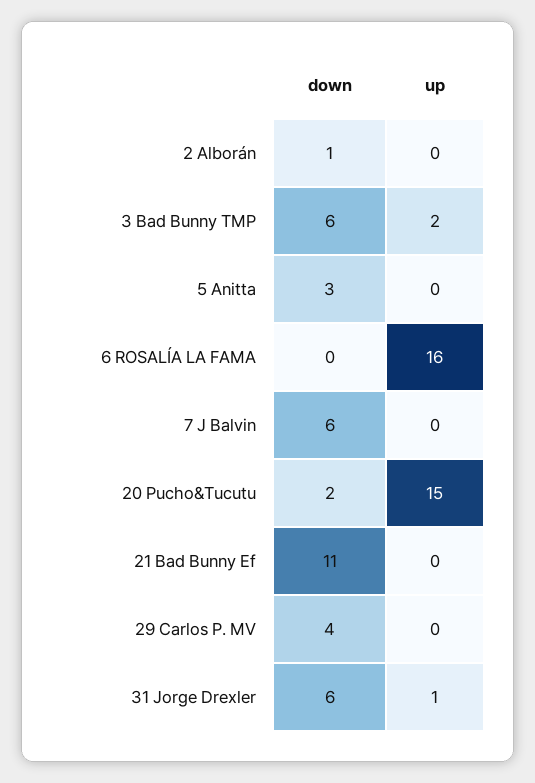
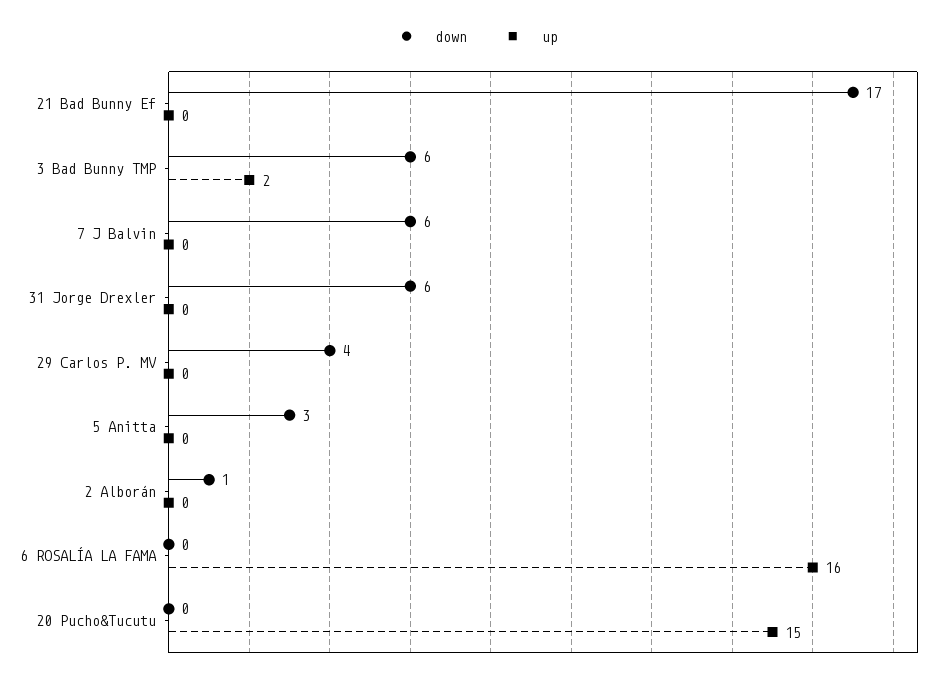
  {
    "down": {
      "2 Alborán": 1,
      "3 Bad Bunny TMP": 6,
      "5 Anitta": 3,
      "6 ROSALÍA LA FAMA": 0,
      "7 J Balvin": 6,
-     "20 Pucho&Tucutu": 2,
+     "20 Pucho&Tucutu": 0,
-     "21 Bad Bunny Ef": 11,
+     "21 Bad Bunny Ef": 17,
      "29 Carlos P. MV": 4,
      "31 Jorge Drexler": 6
    },
    "up": {
      "2 Alborán": 0,
      "3 Bad Bunny TMP": 2,
      "5 Anitta": 0,
      "6 ROSALÍA LA FAMA": 16,
      "7 J Balvin": 0,
      "20 Pucho&Tucutu": 15,
      "21 Bad Bunny Ef": 0,
      "29 Carlos P. MV": 0,
-     "31 Jorge Drexler": 1
+     "31 Jorge Drexler": 0
    }
  }

